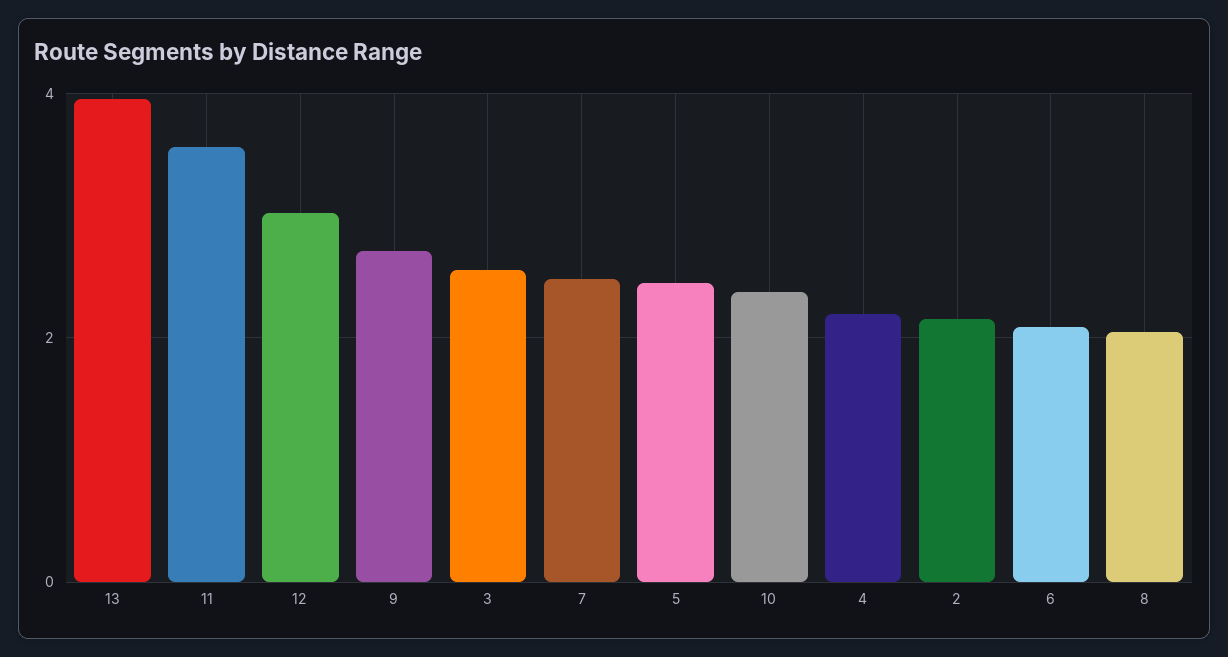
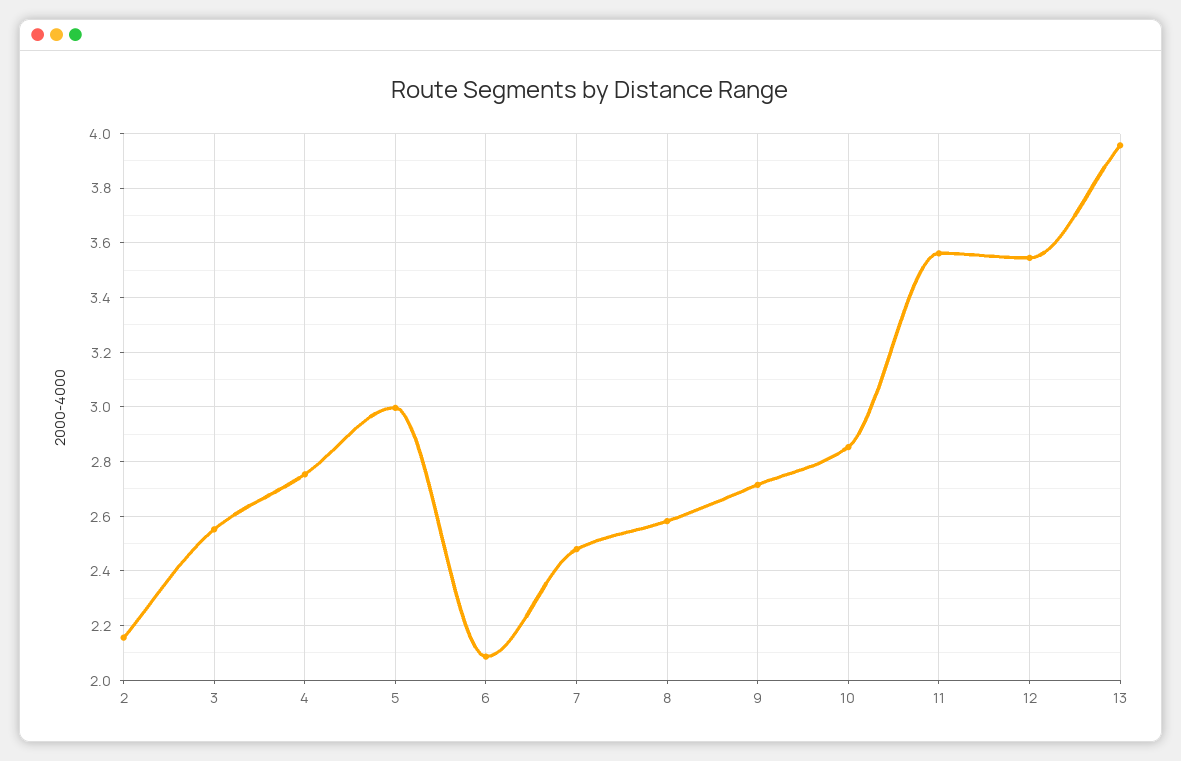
  {
    "13": 3.95,
    "11": 3.55,
-   "12": 3,
+   "12": 3.55,
    "9": 2.725,
    "3": 2.55,
    "7": 2.475,
-   "5": 2.4,
+   "5": 3,
-   "10": 2.4,
+   "10": 2.85,
-   "4": 2.2,
+   "4": 2.75,
    "2": 2.15,
    "6": 2.075,
-   "8": 2
+   "8": 2.575
  }

